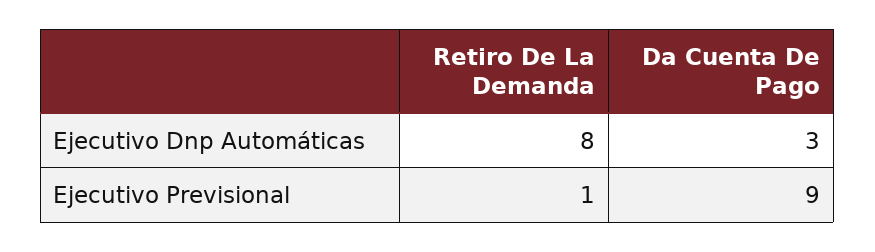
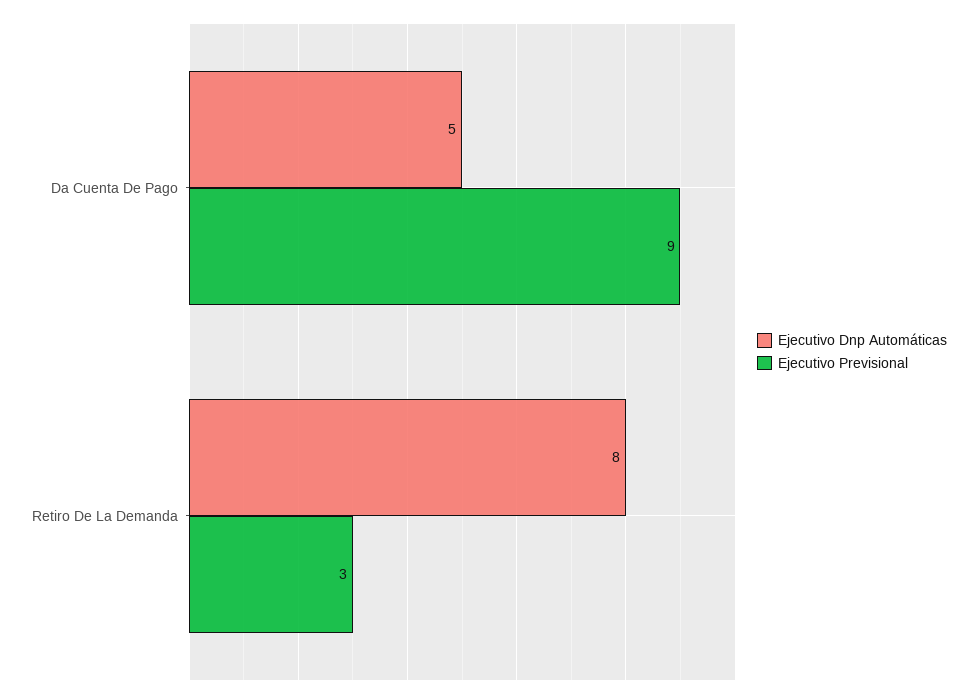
  {
    "Ejecutivo Dnp Automáticas": {
      "Retiro De La Demanda": 8,
-     "Da Cuenta De Pago": 3
+     "Da Cuenta De Pago": 5
    },
    "Ejecutivo Previsional": {
-     "Retiro De La Demanda": 1,
+     "Retiro De La Demanda": 3,
      "Da Cuenta De Pago": 9
    }
  }

